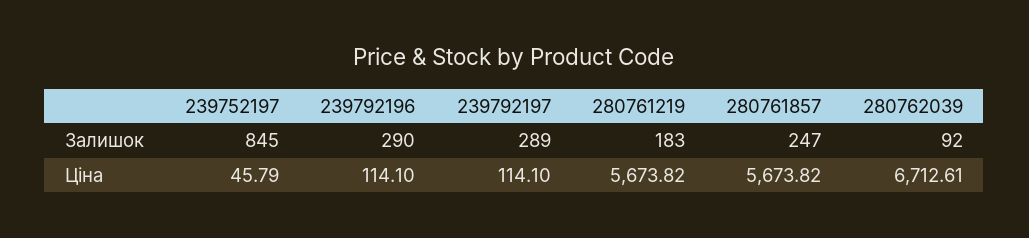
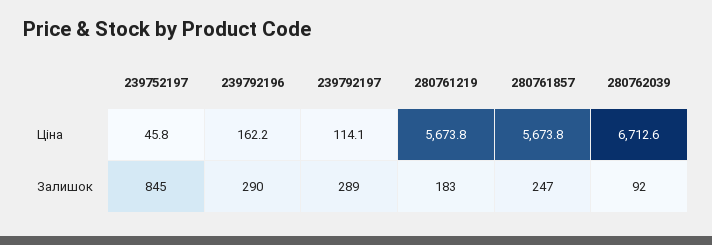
  {
    "239752197": {
      "Залишок": 845,
      "Ціна": 45.79
    },
    "239792196": {
      "Залишок": 290,
-     "Ціна": 114.1
+     "Ціна": 162.2
    },
    "239792197": {
      "Залишок": 289,
      "Ціна": 114.1
    },
    "280761219": {
      "Залишок": 183,
      "Ціна": 5673.82
    },
    "280761857": {
      "Залишок": 247,
      "Ціна": 5673.82
    },
    "280762039": {
      "Залишок": 92,
      "Ціна": 6712.61
    }
  }

